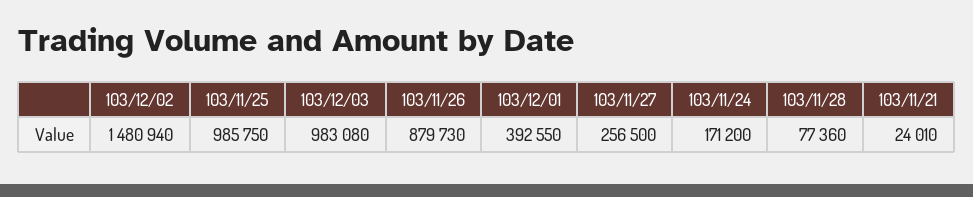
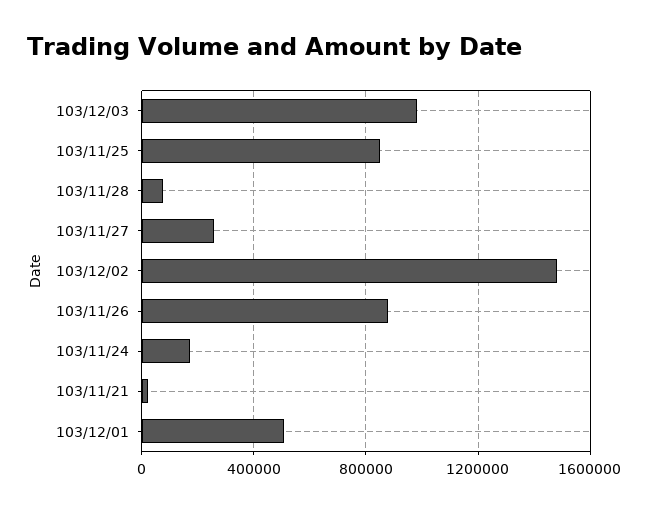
  {
    "103/12/02": 1480940,
-   "103/11/25": 985750,
+   "103/11/25": 850000,
    "103/12/03": 983080,
    "103/11/26": 879730,
-   "103/12/01": 392550,
+   "103/12/01": 500000,
    "103/11/27": 256500,
    "103/11/24": 171200,
    "103/11/28": 77360,
    "103/11/21": 24010
  }

